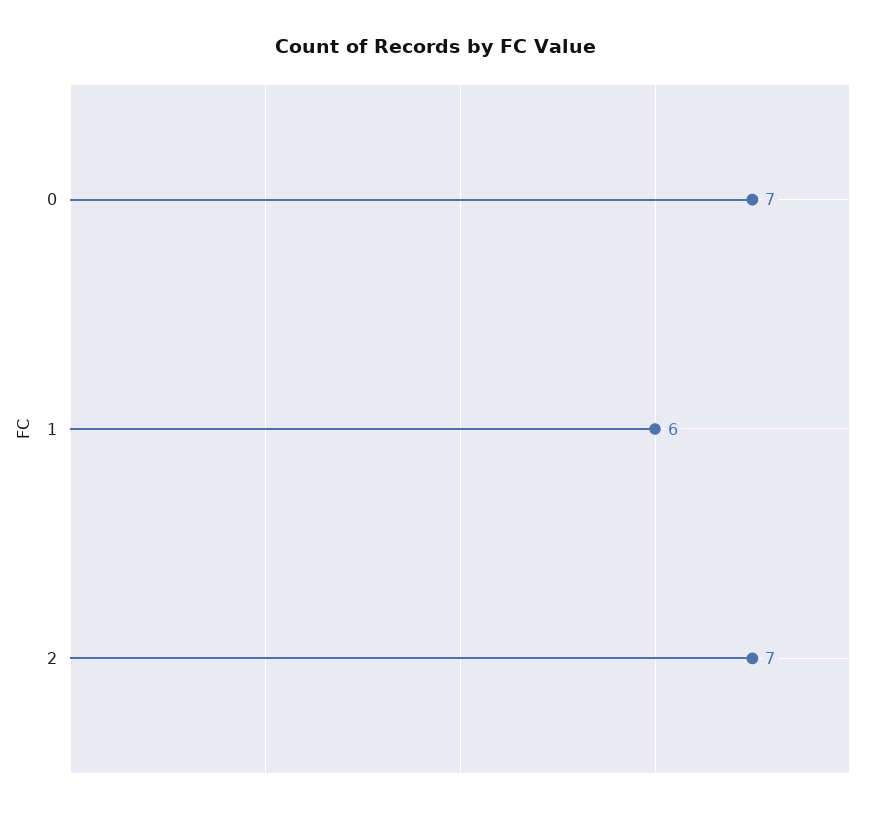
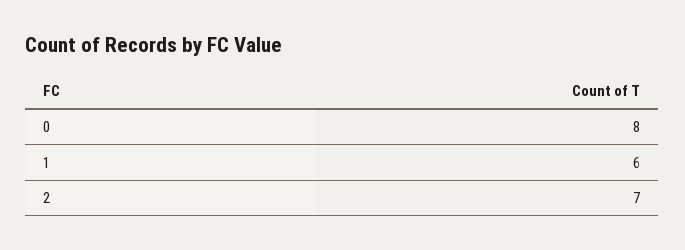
  {
-   "0": 7,
+   "0": 8,
    "1": 6,
    "2": 7
  }

